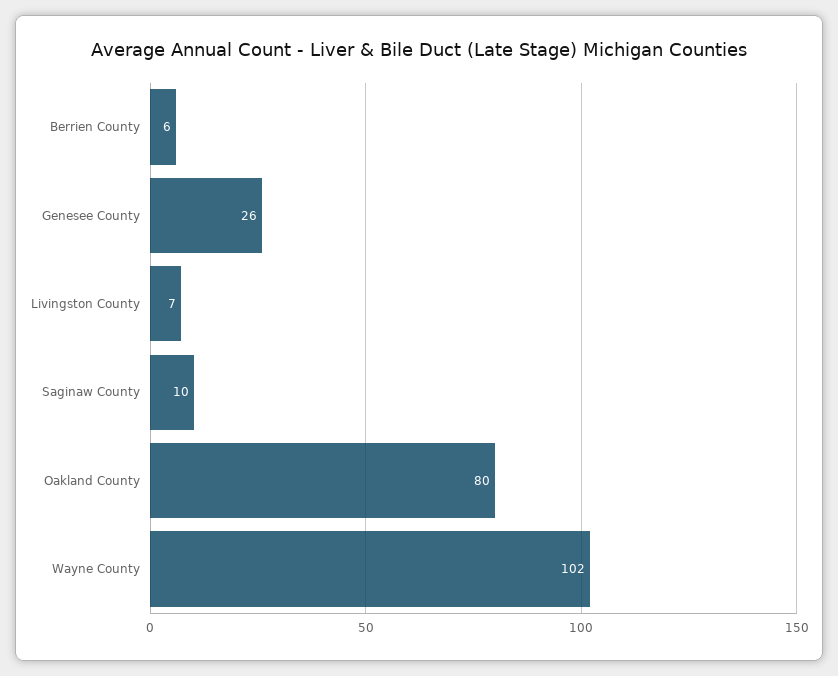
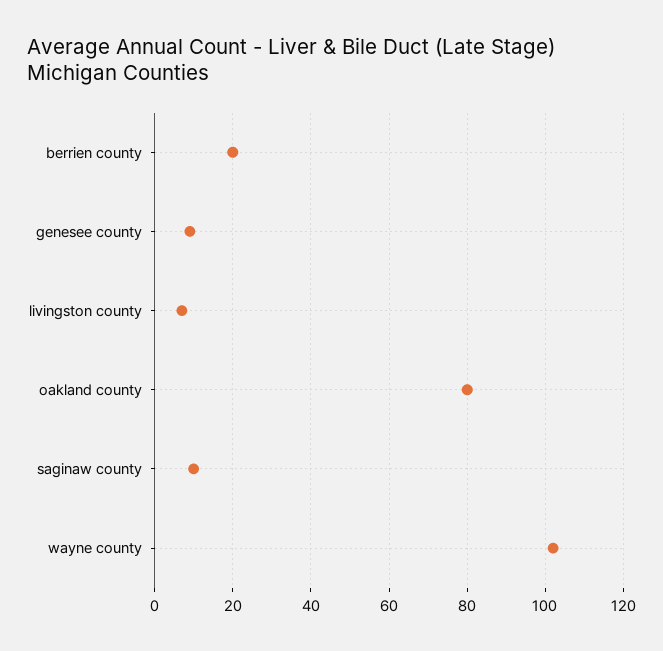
  {
-   "Berrien County": 6,
+   "Berrien County": 20,
-   "Genesee County": 26,
+   "Genesee County": 10,
    "Livingston County": 7,
    "Saginaw County": 10,
    "Oakland County": 80,
    "Wayne County": 102
  }

